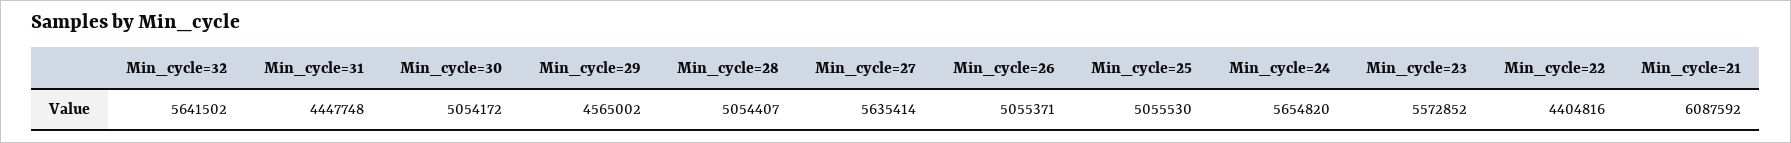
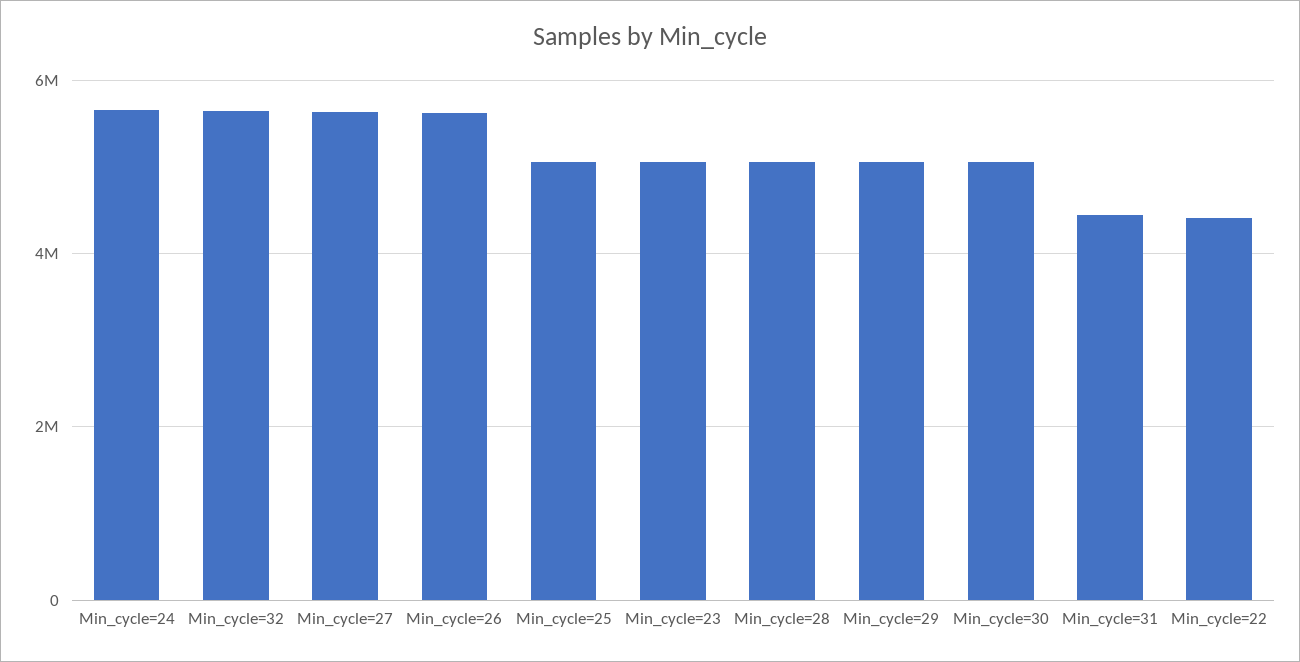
  {
    "Min_cycle=32": 5641502,
    "Min_cycle=31": 4447748,
    "Min_cycle=30": 5054172,
-   "Min_cycle=29": 4565002,
+   "Min_cycle=29": 5000000,
    "Min_cycle=28": 5054407,
    "Min_cycle=27": 5635414,
-   "Min_cycle=26": 5055371,
+   "Min_cycle=26": 5600000,
    "Min_cycle=25": 5055530,
    "Min_cycle=24": 5654820,
-   "Min_cycle=23": 5572852,
+   "Min_cycle=23": 5000000,
-   "Min_cycle=22": 4404816,
+   "Min_cycle=22": 4404816
-   "Min_cycle=21": 6087592
  }

